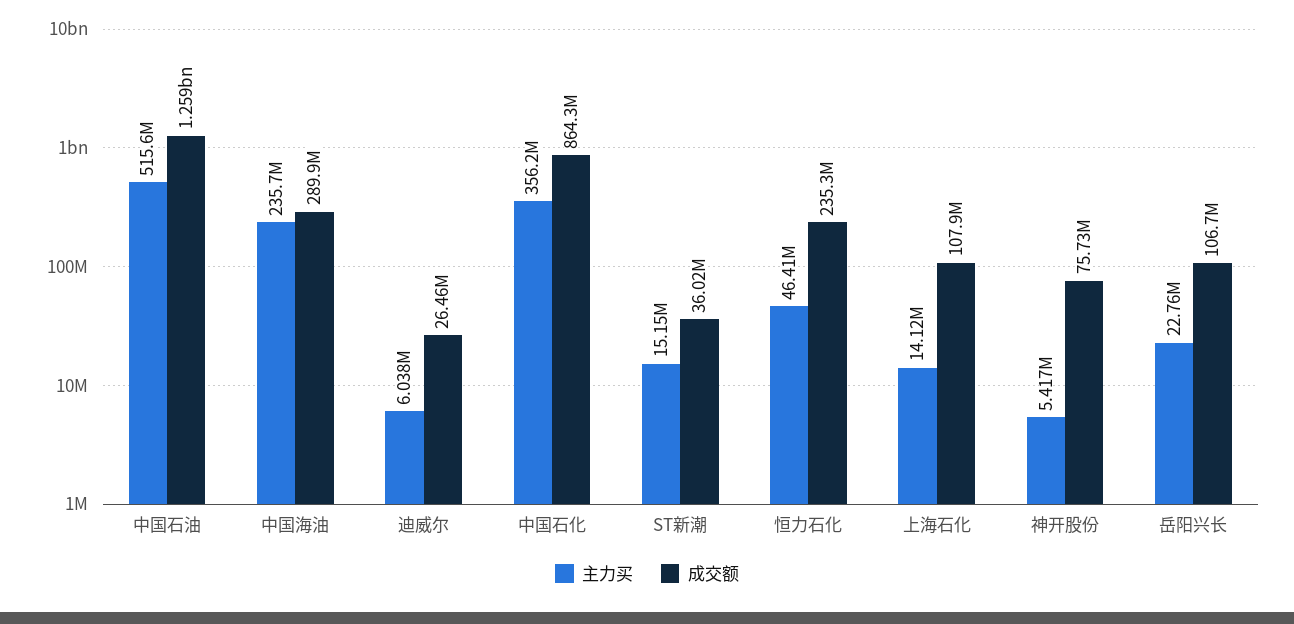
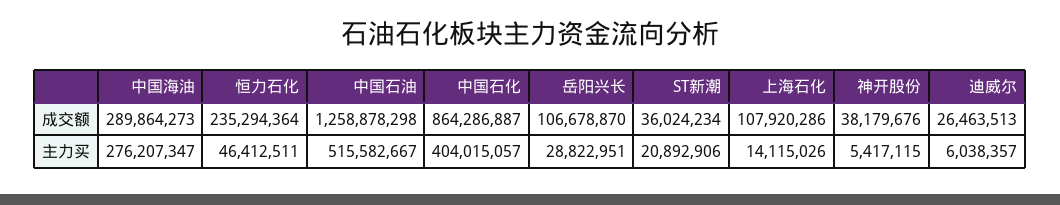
  {
    "主力买": {
      "中国石油": 515582667,
-     "中国海油": 235700000,
+     "中国海油": 276207347,
      "迪威尔": 6038357,
-     "中国石化": 356200000,
+     "中国石化": 404015057,
-     "ST新潮": 15150000,
+     "ST新潮": 20892906,
      "恒力石化": 46412511,
      "上海石化": 14115026,
      "神开股份": 5417115,
-     "岳阳兴长": 22760000
+     "岳阳兴长": 28822951
    },
    "成交额": {
      "中国石油": 1258878298,
      "中国海油": 289864273,
      "迪威尔": 26463513,
      "中国石化": 864286887,
      "ST新潮": 36024234,
      "恒力石化": 235294364,
      "上海石化": 107920286,
-     "神开股份": 75730000,
+     "神开股份": 38179676,
      "岳阳兴长": 106678870
    }
  }

